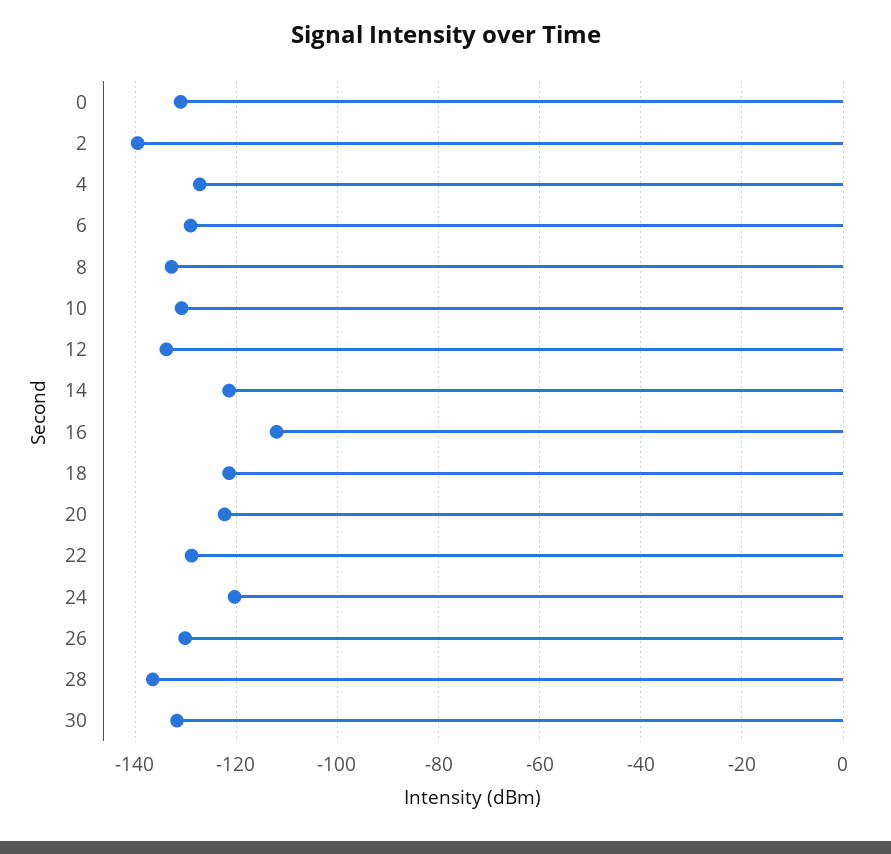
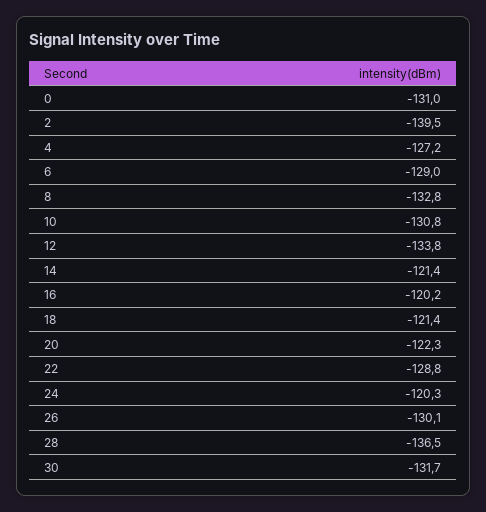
  {
    "0": -131,
    "2": -139.5,
    "4": -127.2,
    "6": -129,
    "8": -132.8,
    "10": -130.8,
    "12": -133.8,
    "14": -121.4,
-   "16": -112,
+   "16": -120.2,
    "18": -121.4,
    "20": -122.3,
    "22": -128.8,
    "24": -120.3,
    "26": -130.1,
    "28": -136.5,
    "30": -131.7
  }

